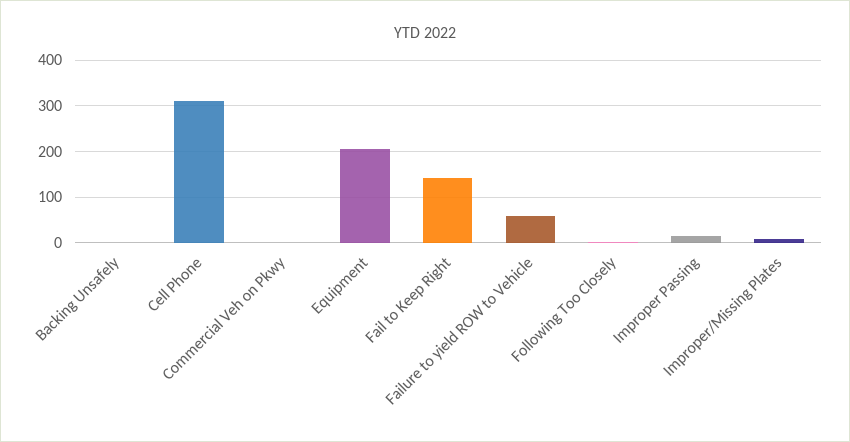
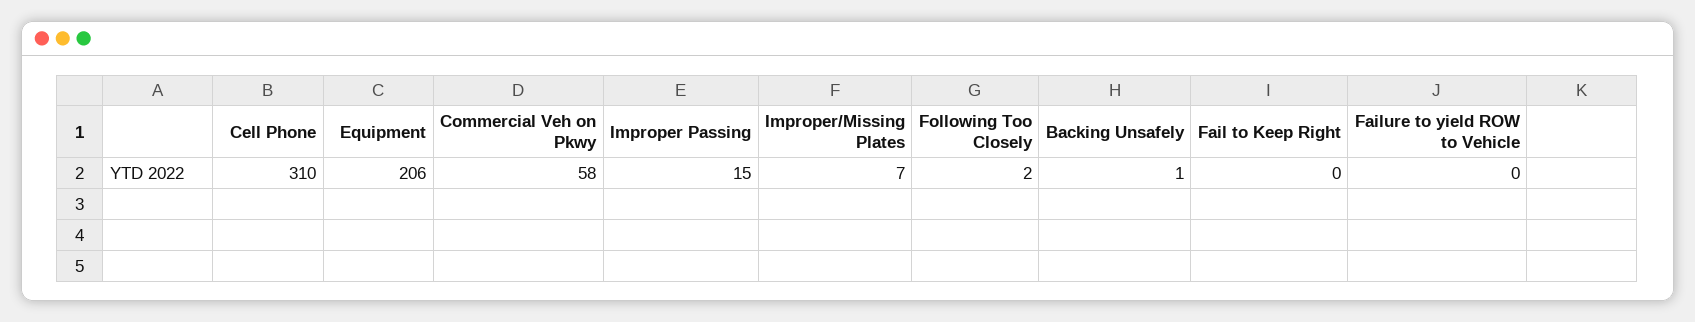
  {
    "Backing Unsafely": 1,
    "Cell Phone": 310,
-   "Commercial Veh on Pkwy": 0,
+   "Commercial Veh on Pkwy": 58,
    "Equipment": 206,
-   "Fail to Keep Right": 140,
+   "Fail to Keep Right": 0,
-   "Failure to yield ROW to Vehicle": 60,
+   "Failure to yield ROW to Vehicle": 0,
    "Following Too Closely": 2,
    "Improper Passing": 15,
    "Improper/Missing Plates": 7
  }

